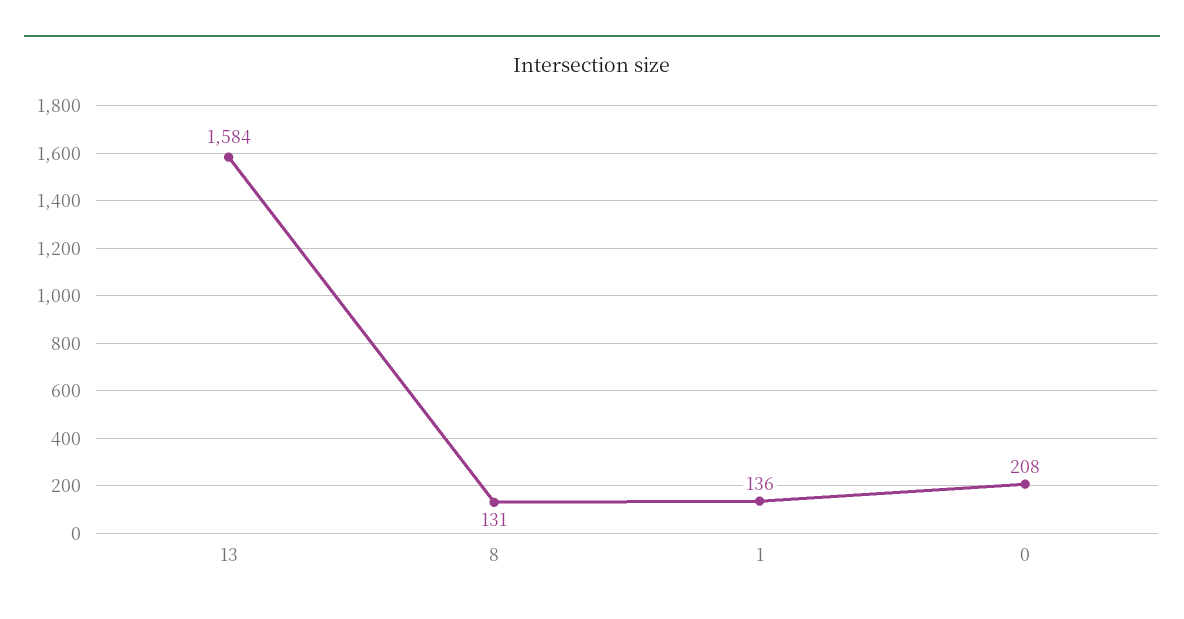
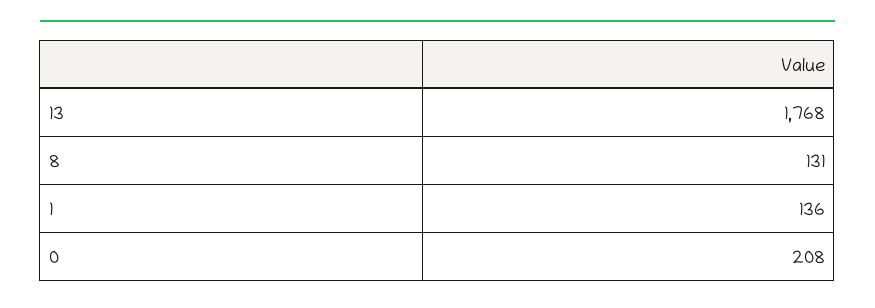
  {
-   "13": 1584,
+   "13": 1768,
    "8": 131,
    "1": 136,
    "0": 208
  }

